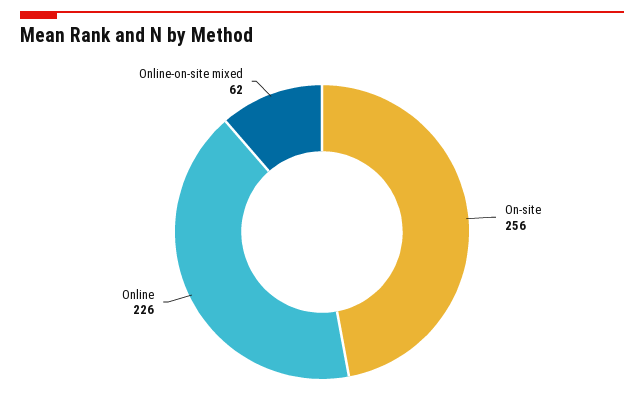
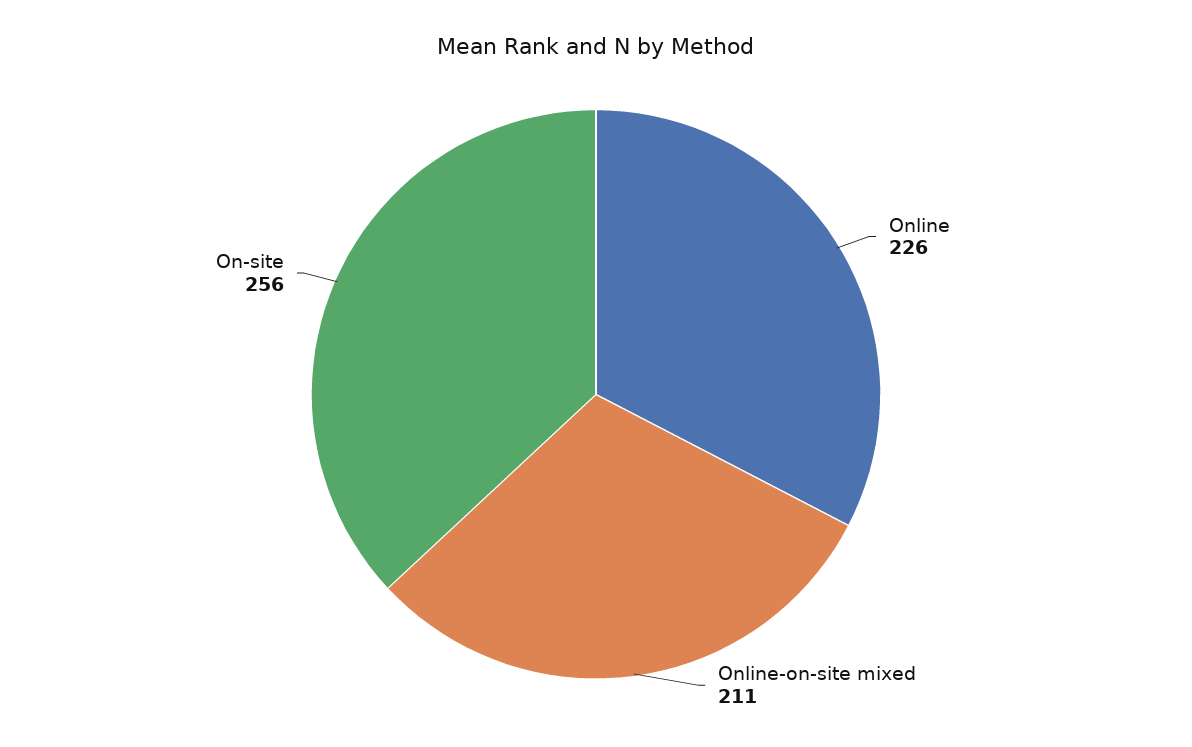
  {
    "On-site": 256,
    "Online": 226,
-   "Online-on-site mixed": 62
+   "Online-on-site mixed": 211
  }

